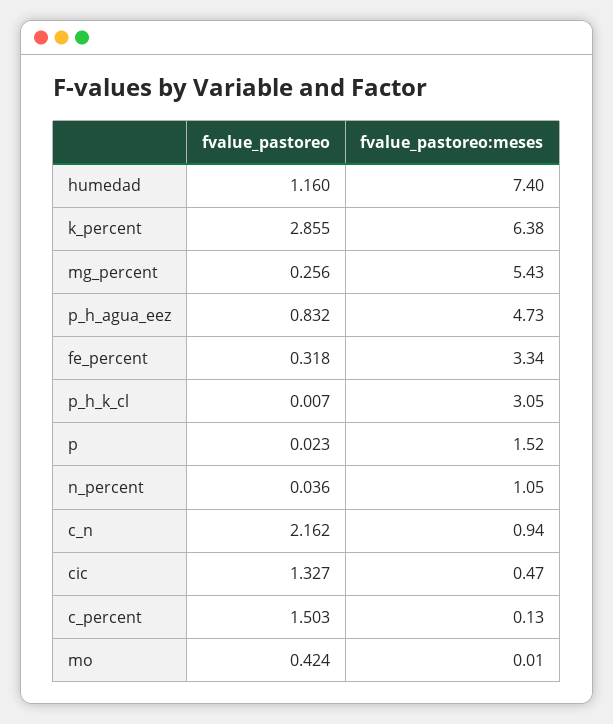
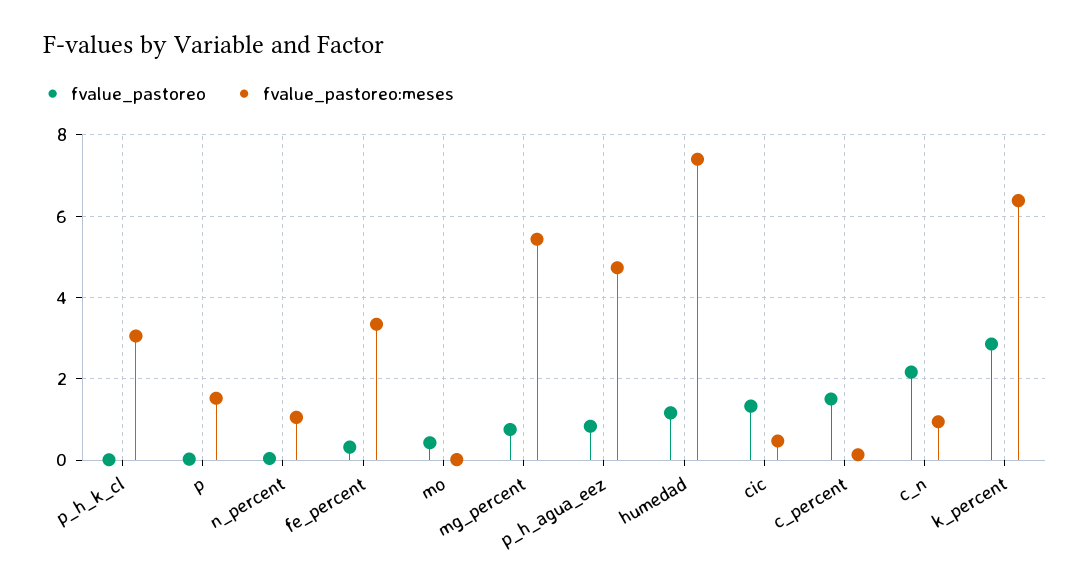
  {
    "fvalue_pastoreo": {
      "humedad": 1.16,
      "k_percent": 2.855,
-     "mg_percent": 0.256,
+     "mg_percent": 0.8,
      "p_h_agua_eez": 0.832,
      "fe_percent": 0.318,
      "p_h_k_cl": 0.007,
      "p": 0.023,
      "n_percent": 0.036,
      "c_n": 2.162,
      "cic": 1.327,
      "c_percent": 1.503,
      "mo": 0.424
    },
    "fvalue_pastoreo:meses": {
      "humedad": 7.4,
      "k_percent": 6.38,
      "mg_percent": 5.43,
      "p_h_agua_eez": 4.73,
      "fe_percent": 3.34,
      "p_h_k_cl": 3.05,
      "p": 1.52,
      "n_percent": 1.05,
      "c_n": 0.94,
      "cic": 0.47,
      "c_percent": 0.13,
      "mo": 0.01
    }
  }

